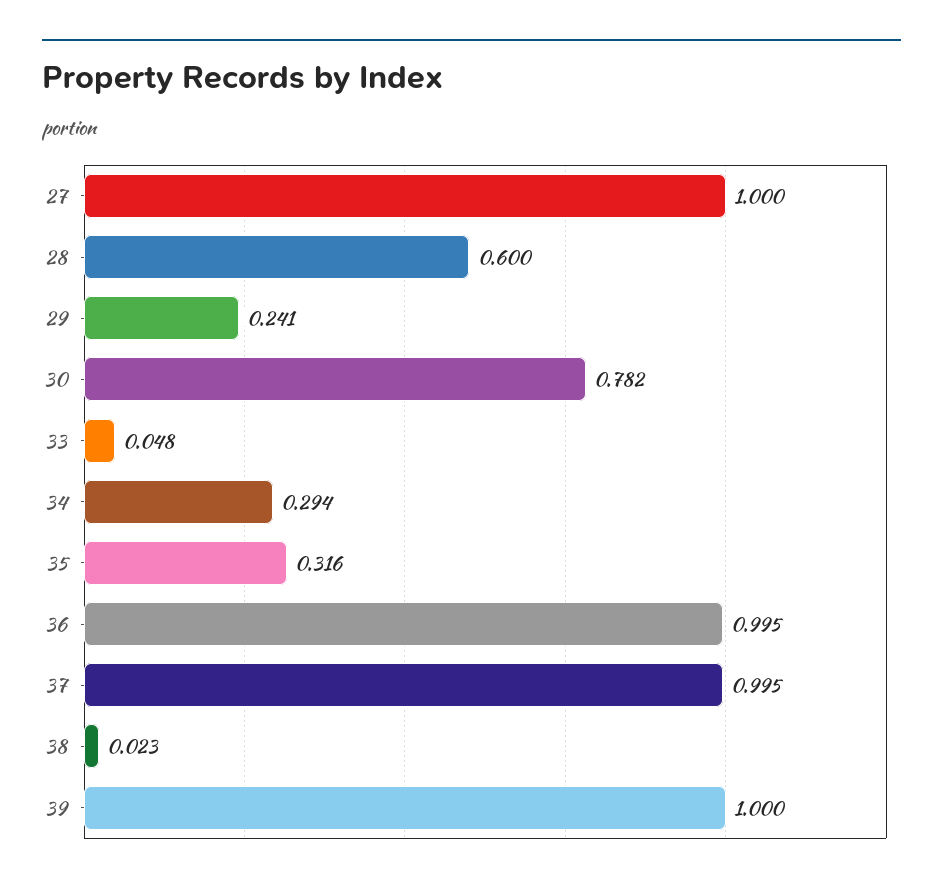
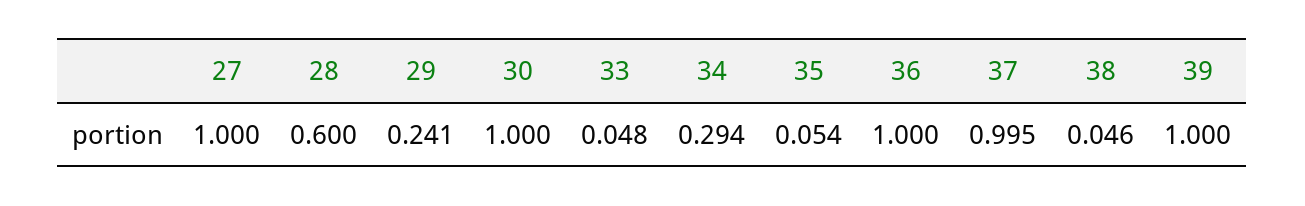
  {
    "27": 1,
    "28": 0.6,
    "29": 0.241,
-   "30": 0.782,
+   "30": 1,
    "33": 0.048,
    "34": 0.294,
-   "35": 0.316,
+   "35": 0.054,
-   "36": 0.995,
+   "36": 1,
    "37": 0.995,
-   "38": 0.023,
+   "38": 0.046,
    "39": 1
  }

